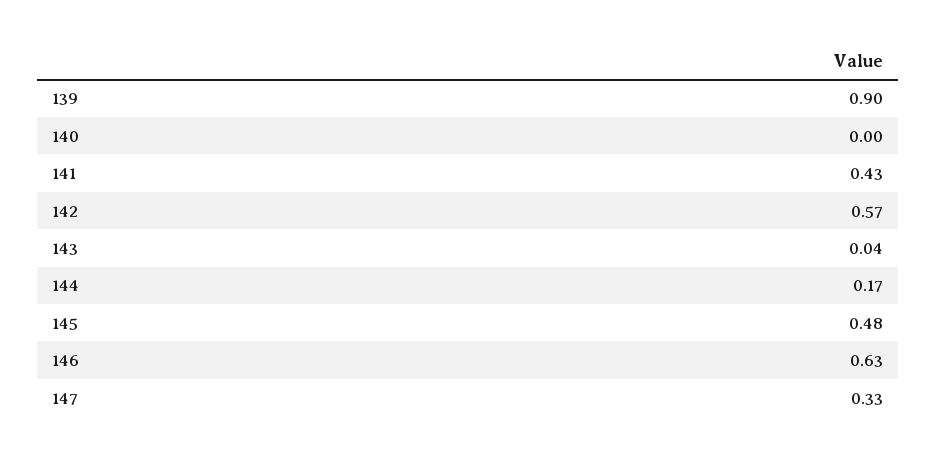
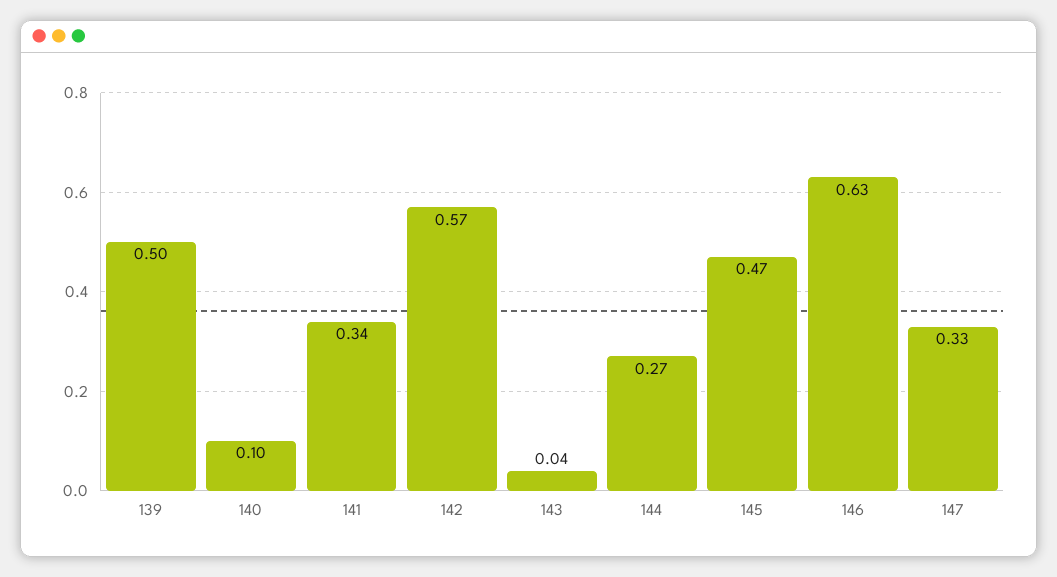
  {
-   "139": 0.9,
+   "139": 0.5,
-   "140": 0,
+   "140": 0.1,
-   "141": 0.43,
+   "141": 0.34,
    "142": 0.57,
    "143": 0.04,
-   "144": 0.17,
+   "144": 0.27,
-   "145": 0.48,
+   "145": 0.47,
    "146": 0.63,
    "147": 0.33
  }

